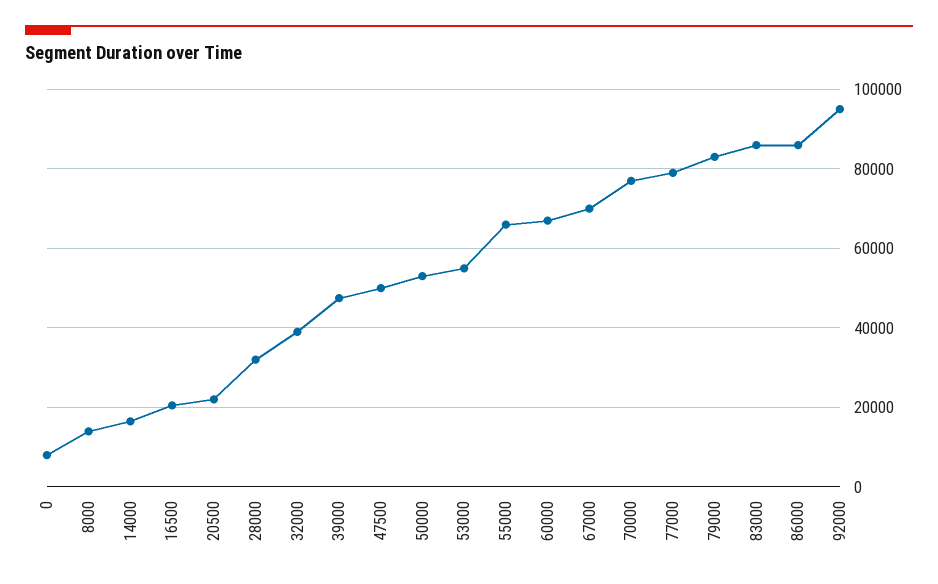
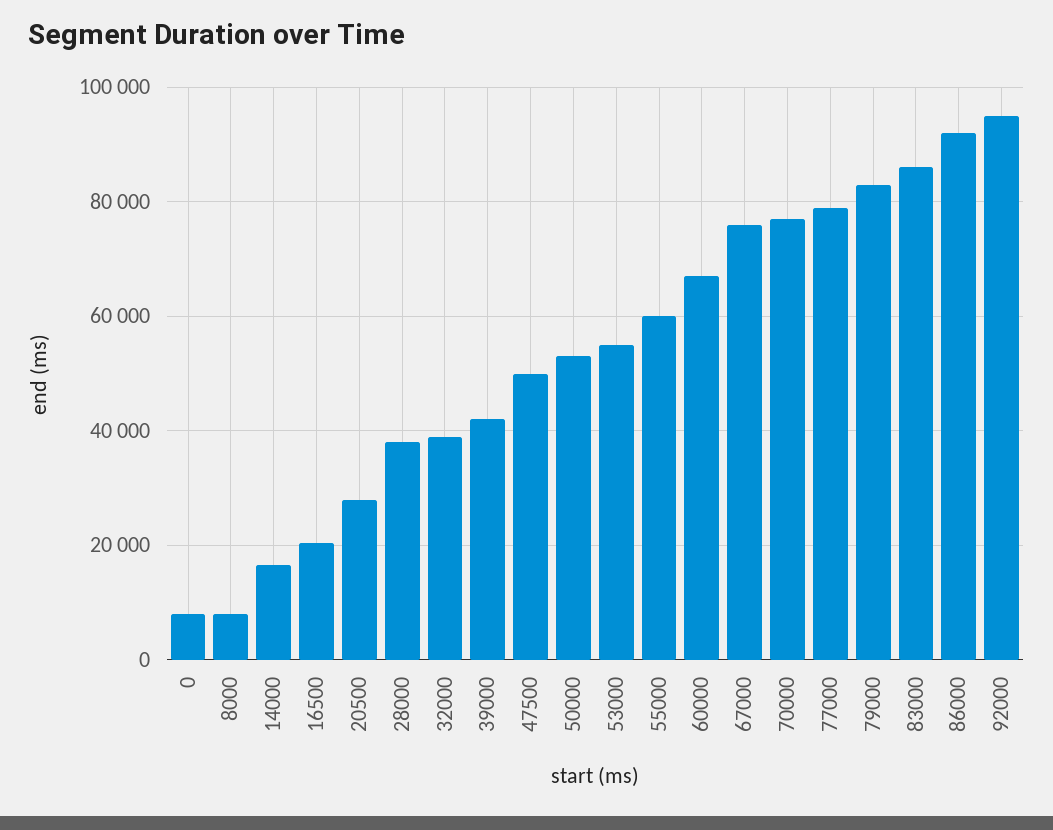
  {
    "0": 8000,
-   "8000": 14000,
+   "8000": 8000,
    "14000": 16000,
    "16500": 20000,
-   "20500": 22000,
+   "20500": 28000,
-   "28000": 32000,
+   "28000": 38000,
    "32000": 40000,
-   "39000": 48000,
+   "39000": 42000,
    "47500": 50000,
    "50000": 54000,
    "53000": 56000,
-   "55000": 66000,
+   "55000": 60000,
    "60000": 68000,
-   "67000": 70000,
+   "67000": 76000,
    "70000": 78000,
    "77000": 80000,
    "79000": 84000,
    "83000": 86000,
-   "86000": 86000,
+   "86000": 92000,
    "92000": 96000
  }

